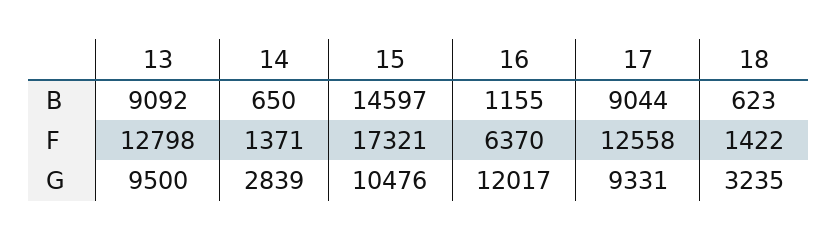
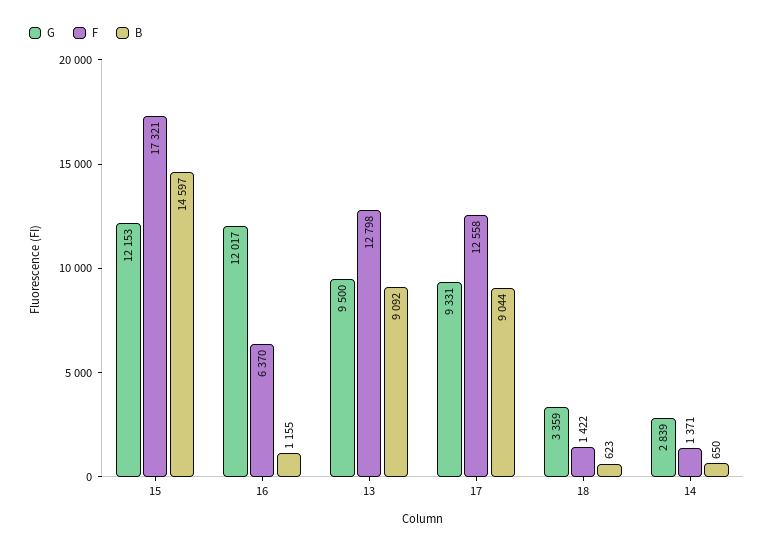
  {
    "B": {
      "13": 9092,
      "14": 650,
      "15": 14597,
      "16": 1155,
      "17": 9044,
      "18": 623
    },
    "F": {
      "13": 12798,
      "14": 1371,
      "15": 17321,
      "16": 6370,
      "17": 12558,
      "18": 1422
    },
    "G": {
      "13": 9500,
      "14": 2839,
-     "15": 10476,
+     "15": 12153,
      "16": 12017,
      "17": 9331,
-     "18": 3235
+     "18": 3359
    }
  }

